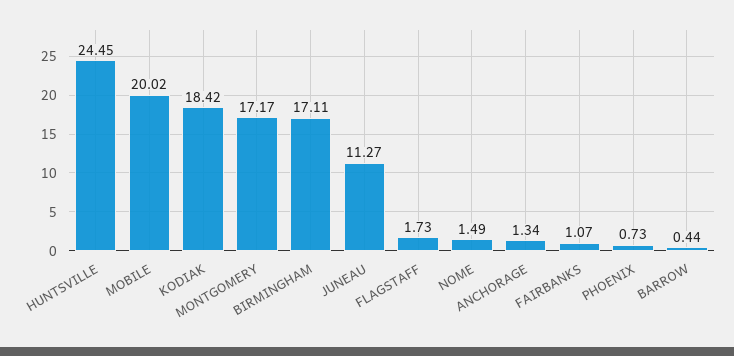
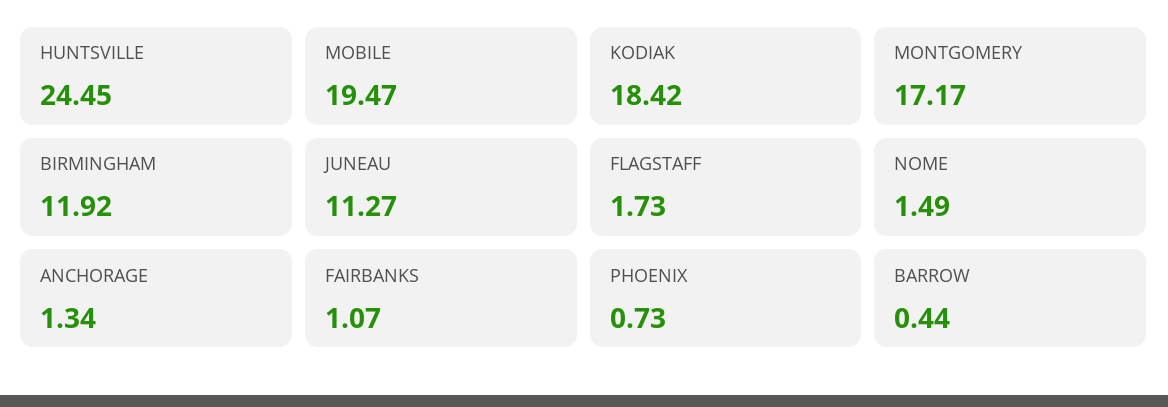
  {
    "HUNTSVILLE": 24.45,
-   "MOBILE": 20.02,
+   "MOBILE": 19.47,
    "KODIAK": 18.42,
    "MONTGOMERY": 17.17,
-   "BIRMINGHAM": 17.11,
+   "BIRMINGHAM": 11.92,
    "JUNEAU": 11.27,
    "FLAGSTAFF": 1.73,
    "NOME": 1.49,
    "ANCHORAGE": 1.34,
    "FAIRBANKS": 1.07,
    "PHOENIX": 0.73,
    "BARROW": 0.44
  }

